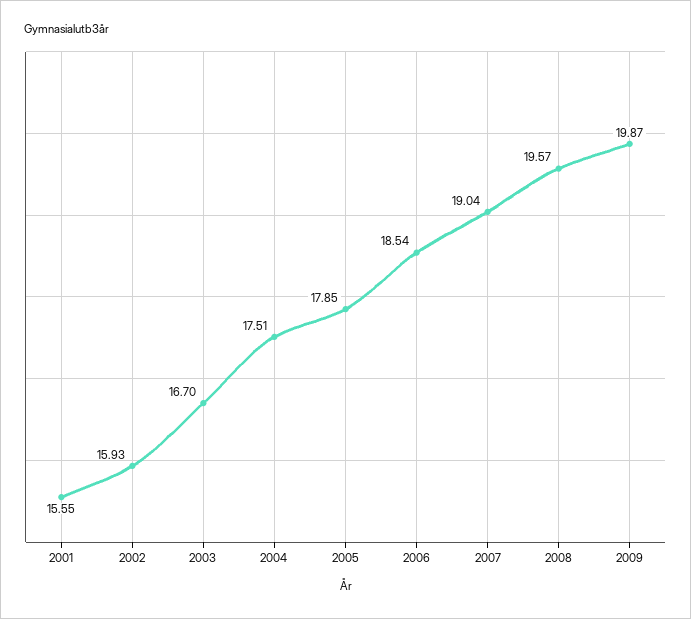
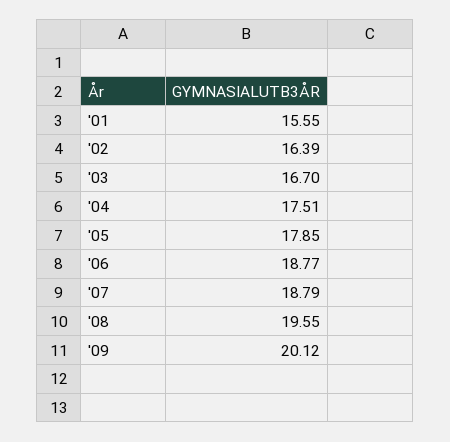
  {
    "2001": 15.55,
-   "2002": 15.93,
+   "2002": 16.39,
    "2003": 16.7,
    "2004": 17.51,
    "2005": 17.85,
-   "2006": 18.54,
+   "2006": 18.77,
-   "2007": 19.04,
+   "2007": 18.79,
-   "2008": 19.57,
+   "2008": 19.55,
-   "2009": 19.87
+   "2009": 20.12
  }

